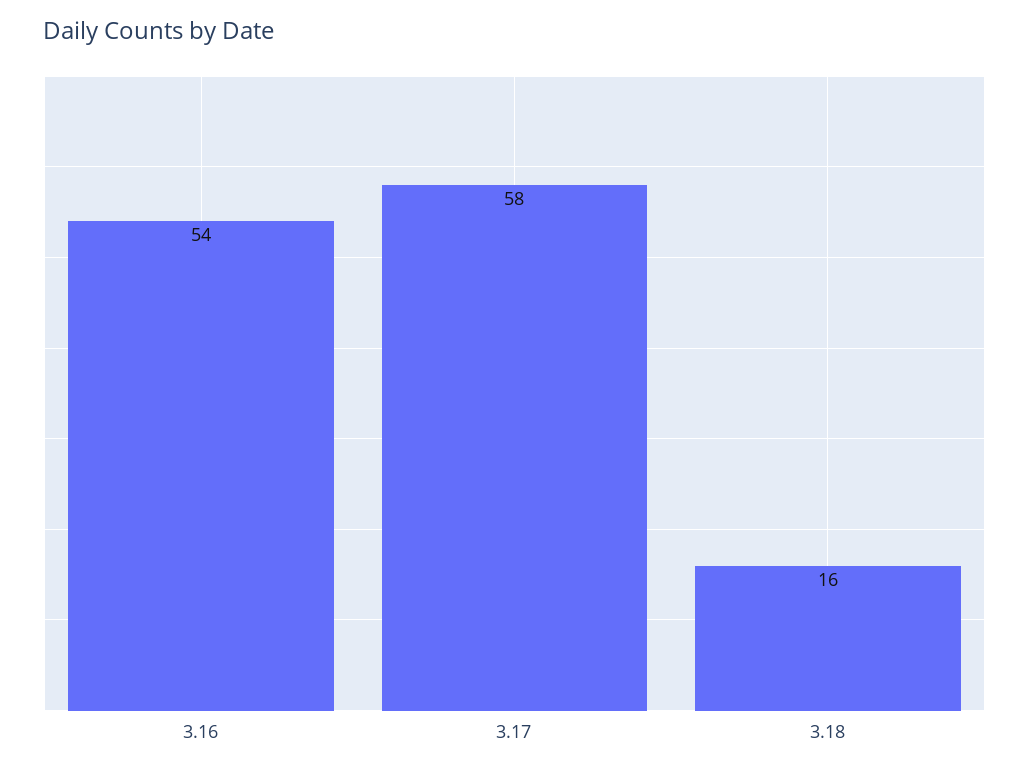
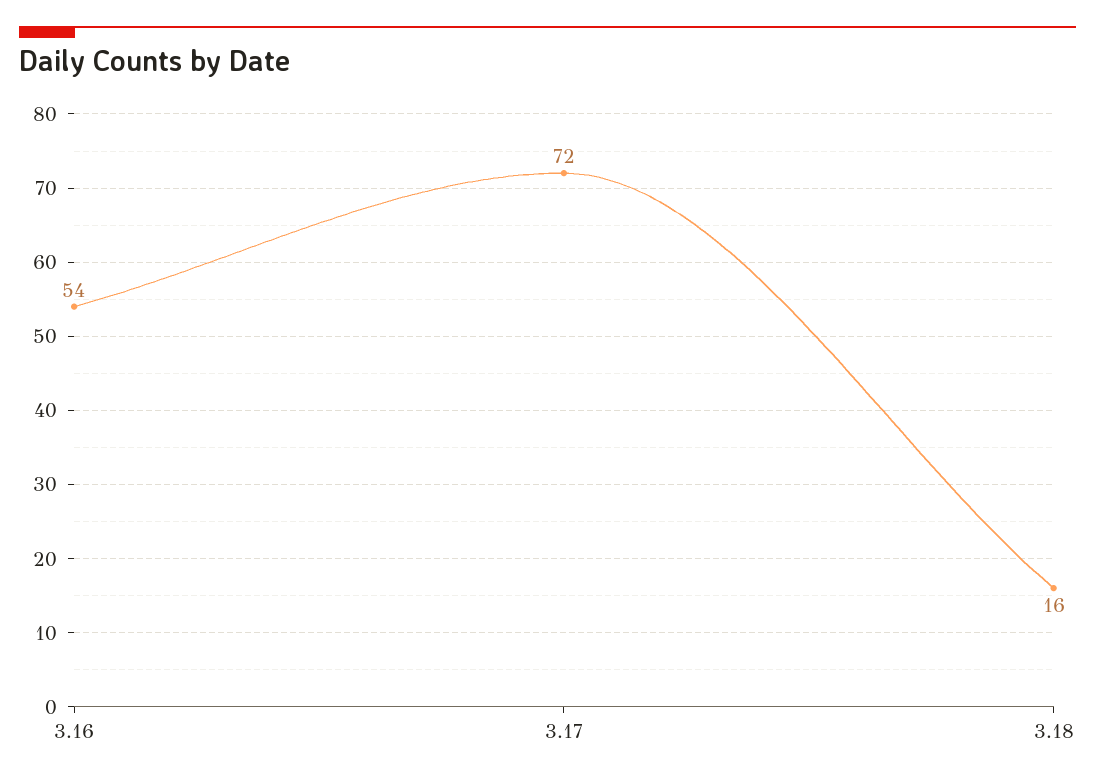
  {
    "3.16": 54,
-   "3.17": 58,
+   "3.17": 72,
    "3.18": 16
  }

